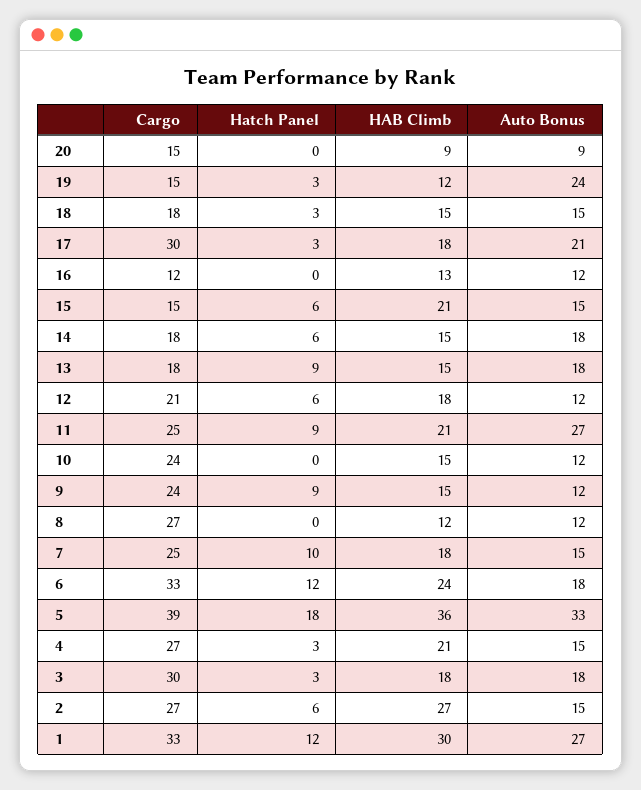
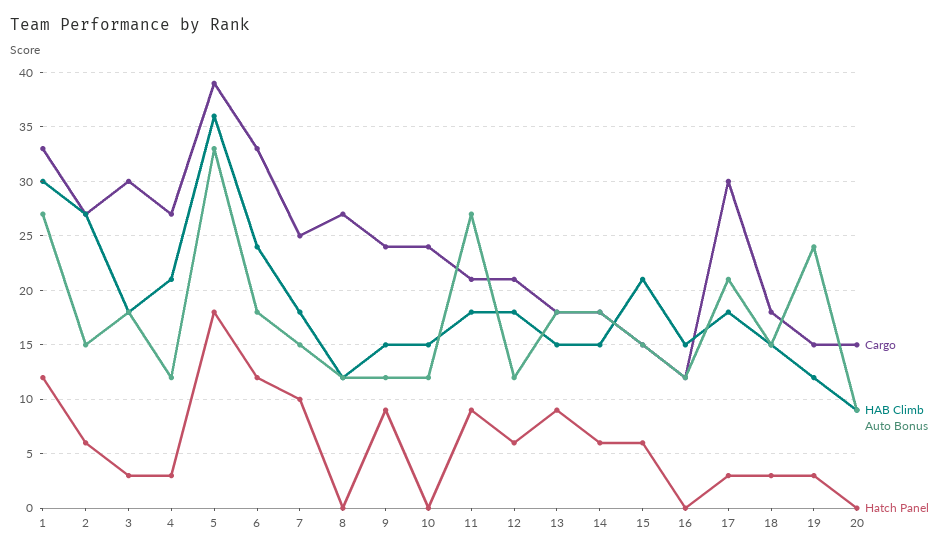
  {
    "Cargo": {
      "20": 15,
      "19": 15,
      "18": 18,
      "17": 30,
      "16": 12,
      "15": 15,
      "14": 18,
      "13": 18,
      "12": 21,
-     "11": 25,
+     "11": 21,
      "10": 24,
      "9": 24,
      "8": 27,
      "7": 25,
      "6": 33,
      "5": 39,
      "4": 27,
      "3": 30,
      "2": 27,
      "1": 33
    },
    "Hatch Panel": {
      "20": 0,
      "19": 3,
      "18": 3,
      "17": 3,
      "16": 0,
      "15": 6,
      "14": 6,
      "13": 9,
      "12": 6,
      "11": 9,
      "10": 0,
      "9": 9,
      "8": 0,
      "7": 10,
      "6": 12,
      "5": 18,
      "4": 3,
      "3": 3,
      "2": 6,
      "1": 12
    },
    "HAB Climb": {
      "20": 9,
      "19": 12,
      "18": 15,
      "17": 18,
-     "16": 13,
+     "16": 15,
      "15": 21,
      "14": 15,
      "13": 15,
      "12": 18,
-     "11": 21,
+     "11": 18,
      "10": 15,
      "9": 15,
      "8": 12,
      "7": 18,
      "6": 24,
      "5": 36,
      "4": 21,
      "3": 18,
      "2": 27,
      "1": 30
    },
    "Auto Bonus": {
      "20": 9,
      "19": 24,
      "18": 15,
      "17": 21,
      "16": 12,
      "15": 15,
      "14": 18,
      "13": 18,
      "12": 12,
      "11": 27,
      "10": 12,
      "9": 12,
      "8": 12,
      "7": 15,
      "6": 18,
      "5": 33,
-     "4": 15,
+     "4": 12,
      "3": 18,
      "2": 15,
      "1": 27
    }
  }

